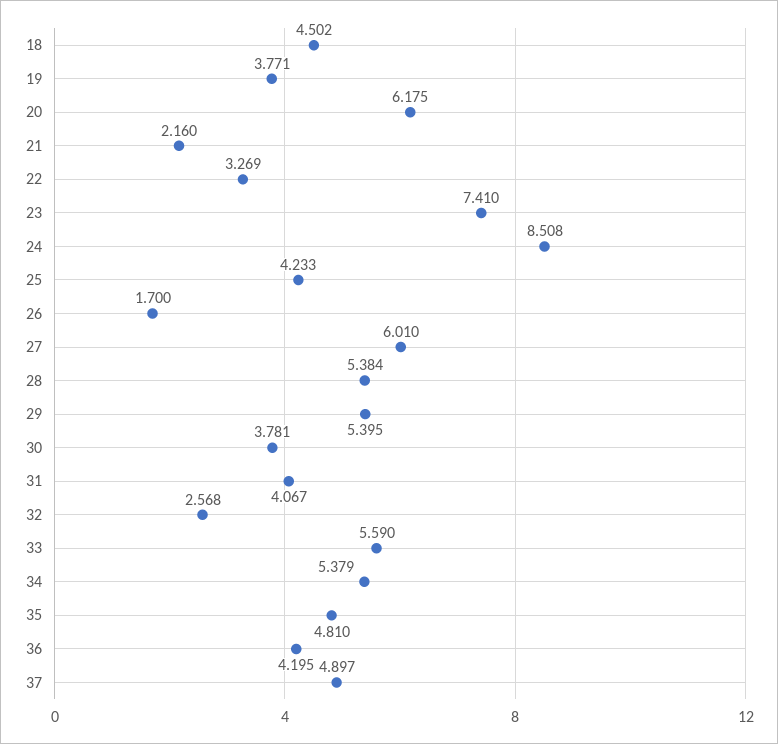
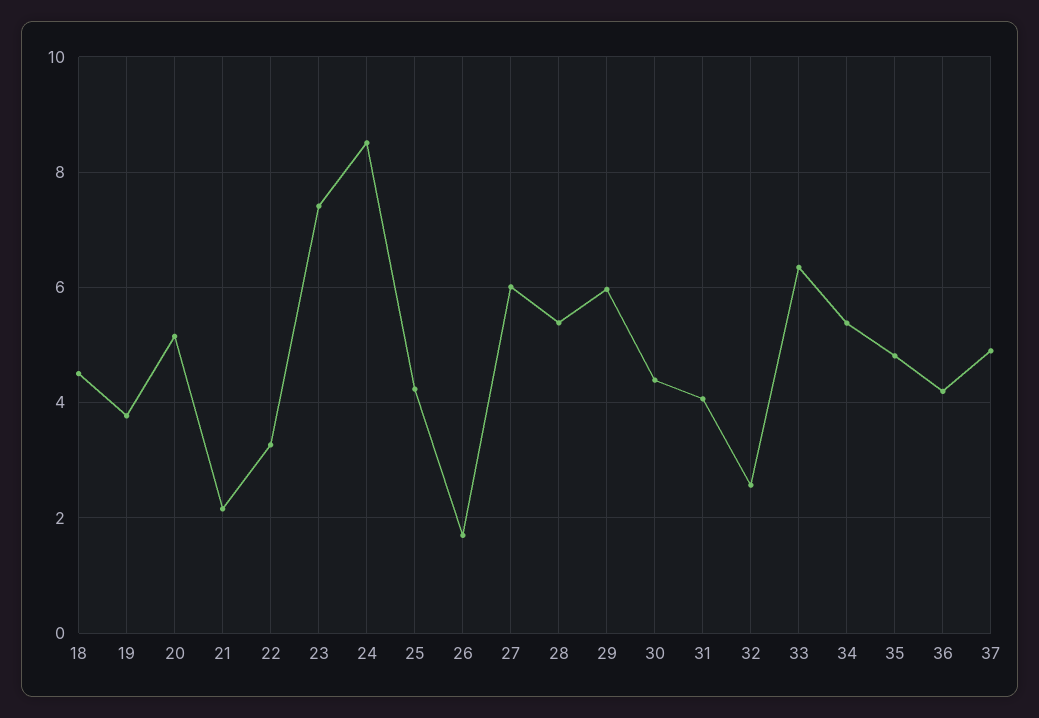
  {
    "18": 4.502,
    "19": 3.771,
-   "20": 6.175,
+   "20": 5.2,
    "21": 2.16,
    "22": 3.269,
    "23": 7.41,
    "24": 8.508,
    "25": 4.233,
    "26": 1.7,
    "27": 6.01,
    "28": 5.384,
-   "29": 5.395,
+   "29": 6,
-   "30": 3.781,
+   "30": 4.4,
    "31": 4.067,
    "32": 2.568,
-   "33": 5.59,
+   "33": 6.4,
    "34": 5.379,
    "35": 4.81,
    "36": 4.195,
    "37": 4.897
  }

